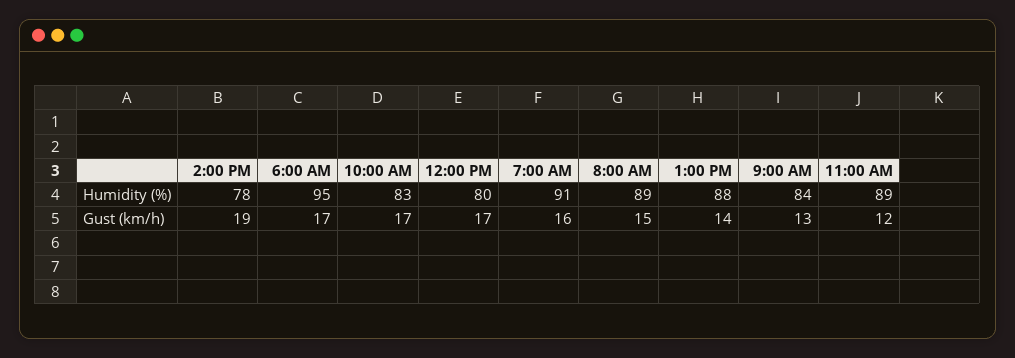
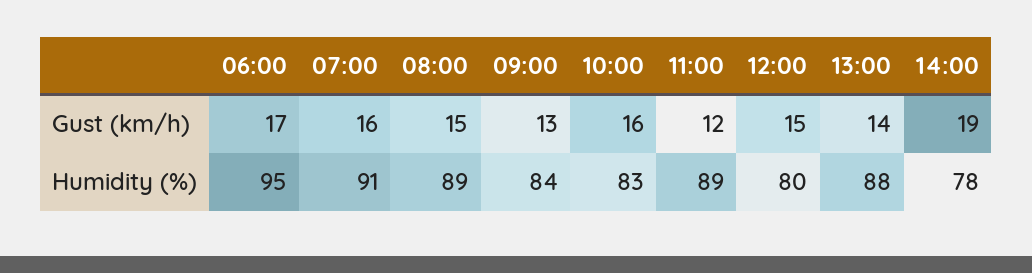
  {
    "2:00 PM": {
      "Humidity (%)": 78,
      "Gust (km/h)": 19
    },
    "6:00 AM": {
      "Humidity (%)": 95,
      "Gust (km/h)": 17
    },
    "10:00 AM": {
      "Humidity (%)": 83,
-     "Gust (km/h)": 17
+     "Gust (km/h)": 16
    },
    "12:00 PM": {
      "Humidity (%)": 80,
-     "Gust (km/h)": 17
+     "Gust (km/h)": 15
    },
    "7:00 AM": {
      "Humidity (%)": 91,
      "Gust (km/h)": 16
    },
    "8:00 AM": {
      "Humidity (%)": 89,
      "Gust (km/h)": 15
    },
    "1:00 PM": {
      "Humidity (%)": 88,
      "Gust (km/h)": 14
    },
    "9:00 AM": {
      "Humidity (%)": 84,
      "Gust (km/h)": 13
    },
    "11:00 AM": {
      "Humidity (%)": 89,
      "Gust (km/h)": 12
    }
  }

